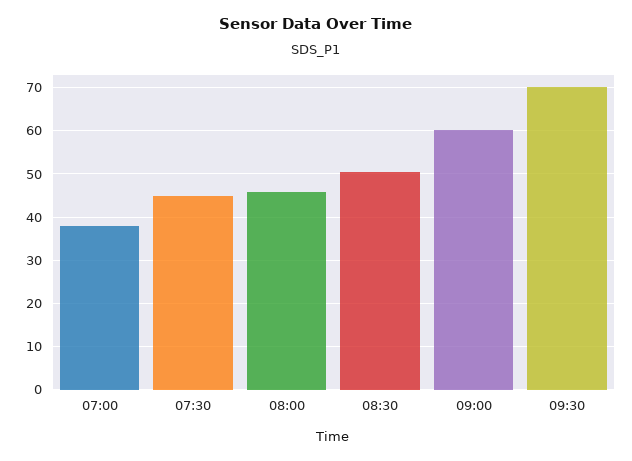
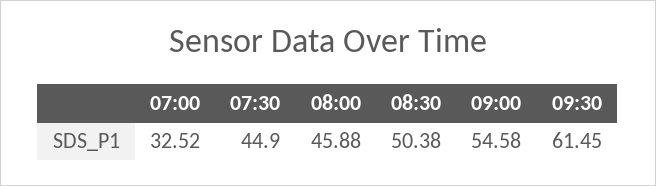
  {
-   "07:00": 38,
+   "07:00": 32.52,
    "07:30": 44.9,
    "08:00": 45.88,
    "08:30": 50.38,
-   "09:00": 60,
+   "09:00": 54.58,
-   "09:30": 70
+   "09:30": 61.45
  }

